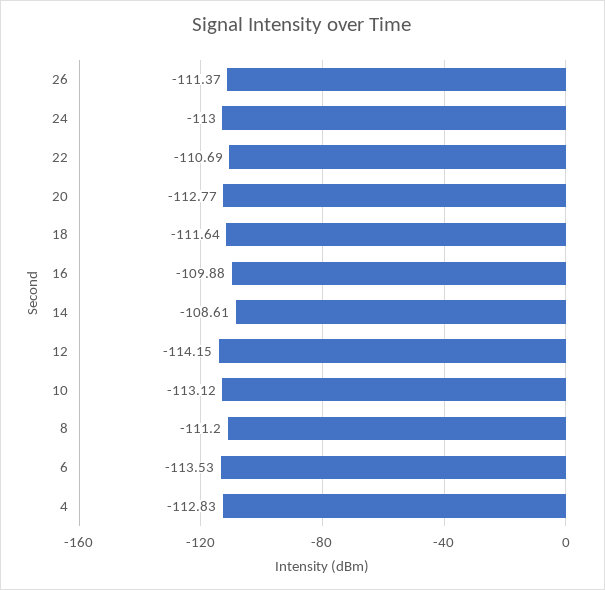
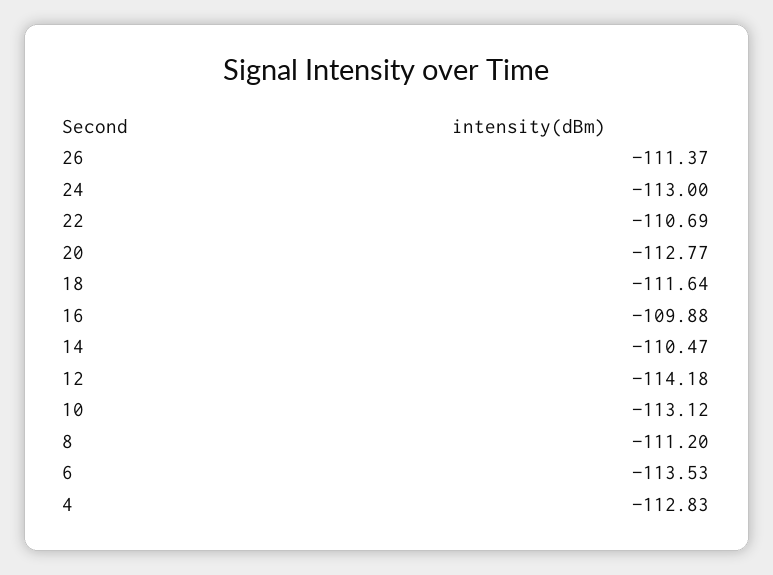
  {
    "26": -111.37,
    "24": -113,
    "22": -110.69,
    "20": -112.77,
    "18": -111.64,
    "16": -109.88,
-   "14": -108.61,
+   "14": -110.47,
-   "12": -114.15,
+   "12": -114.18,
    "10": -113.12,
    "8": -111.2,
    "6": -113.53,
    "4": -112.83
  }

